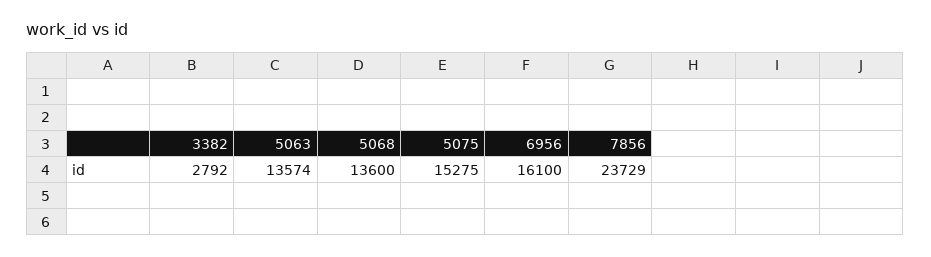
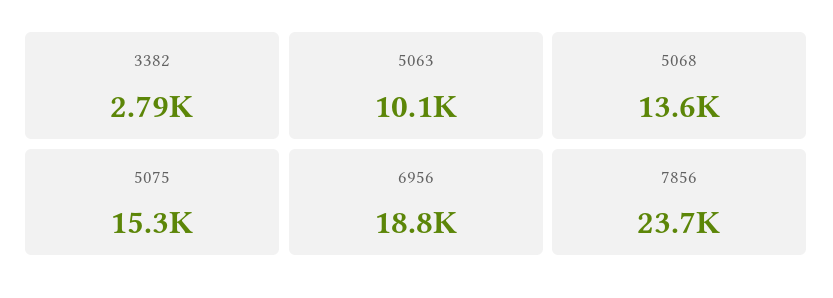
  {
    "3382": 2792,
-   "5063": 13574,
+   "5063": 10100,
    "5068": 13600,
    "5075": 15275,
-   "6956": 16100,
+   "6956": 18800,
    "7856": 23729
  }

